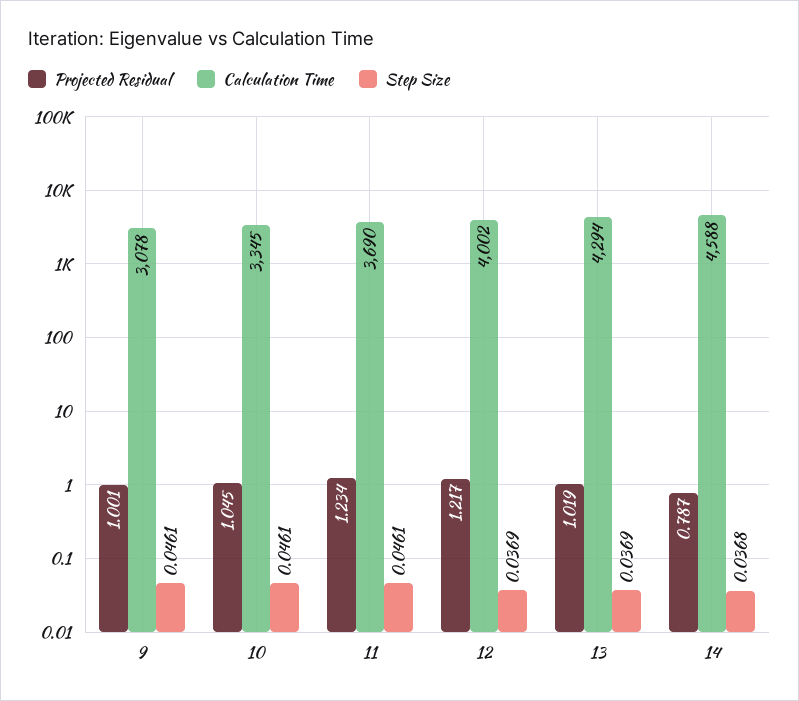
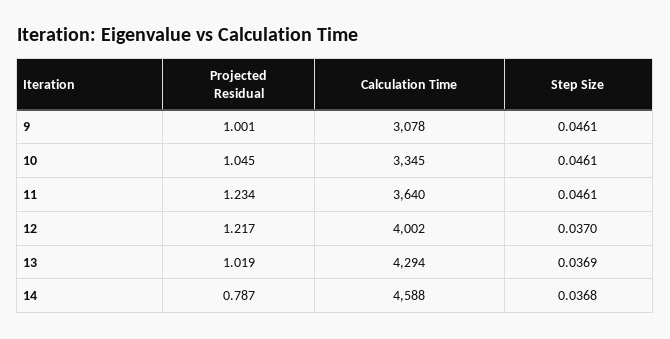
  {
    "Projected Residual": {
      "9": 1.001,
      "10": 1.045,
      "11": 1.234,
      "12": 1.217,
      "13": 1.019,
      "14": 0.787
    },
    "Calculation Time": {
      "9": 3078,
      "10": 3345,
-     "11": 3690,
+     "11": 3640,
      "12": 4002,
      "13": 4294,
      "14": 4588
    },
    "Step Size": {
      "9": 0.0461,
      "10": 0.0461,
      "11": 0.0461,
-     "12": 0.0369,
+     "12": 0.037,
      "13": 0.0369,
      "14": 0.0368
    }
  }

